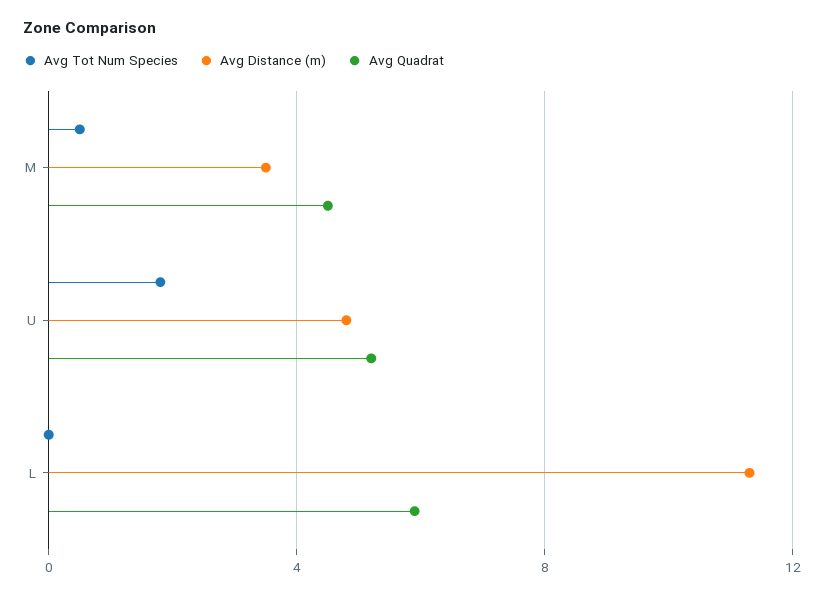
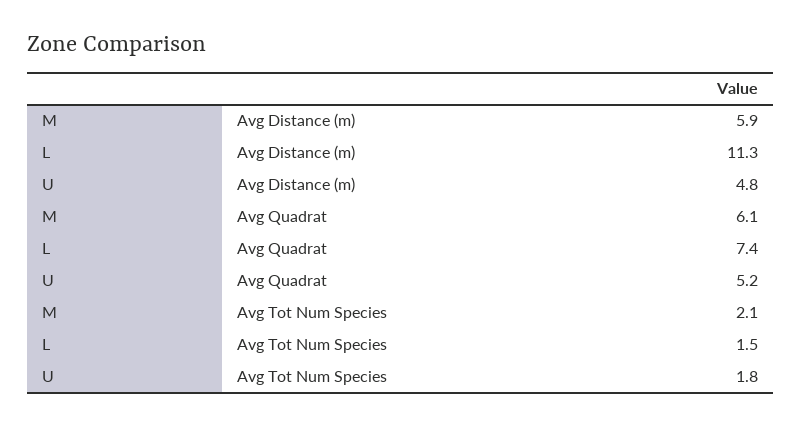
  {
    "Avg Tot Num Species": {
-     "M": 0.5,
+     "M": 2.1,
      "U": 1.8,
-     "L": 0
+     "L": 1.5
    },
    "Avg Distance (m)": {
-     "M": 3.5,
+     "M": 5.9,
      "U": 4.8,
      "L": 11.3
    },
    "Avg Quadrat": {
-     "M": 4.5,
+     "M": 6.1,
      "U": 5.2,
-     "L": 6
+     "L": 7.4
    }
  }

